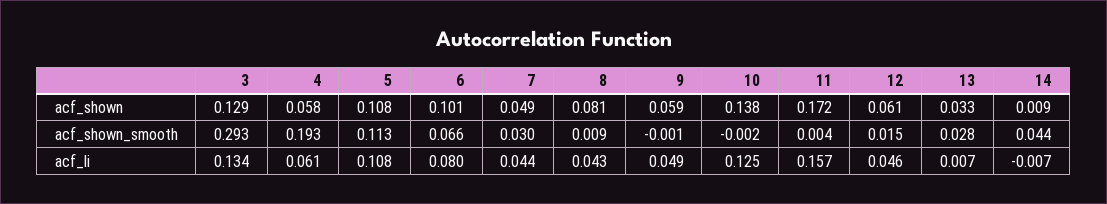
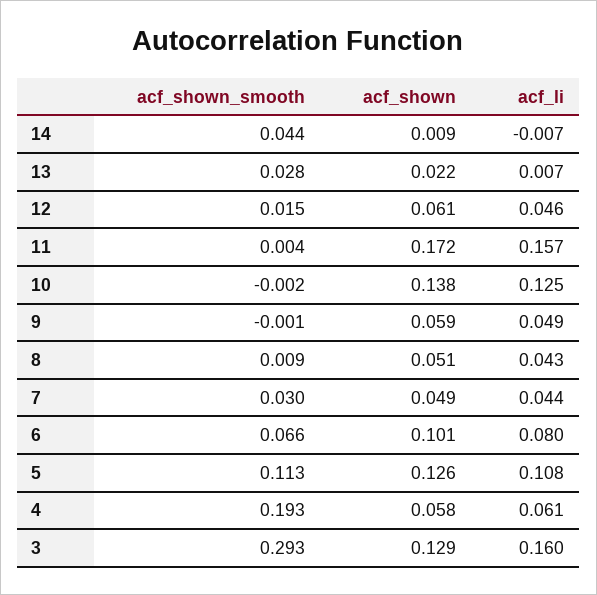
  {
    "3": {
      "acf_shown": 0.129,
      "acf_shown_smooth": 0.293,
-     "acf_li": 0.134
+     "acf_li": 0.16
    },
    "4": {
      "acf_shown": 0.058,
      "acf_shown_smooth": 0.193,
      "acf_li": 0.061
    },
    "5": {
-     "acf_shown": 0.108,
+     "acf_shown": 0.126,
      "acf_shown_smooth": 0.113,
      "acf_li": 0.108
    },
    "6": {
      "acf_shown": 0.101,
      "acf_shown_smooth": 0.066,
      "acf_li": 0.08
    },
    "7": {
      "acf_shown": 0.049,
      "acf_shown_smooth": 0.03,
      "acf_li": 0.044
    },
    "8": {
-     "acf_shown": 0.081,
+     "acf_shown": 0.051,
      "acf_shown_smooth": 0.009,
      "acf_li": 0.043
    },
    "9": {
      "acf_shown": 0.059,
      "acf_shown_smooth": -0.001,
      "acf_li": 0.049
    },
    "10": {
      "acf_shown": 0.138,
      "acf_shown_smooth": -0.002,
      "acf_li": 0.125
    },
    "11": {
      "acf_shown": 0.172,
      "acf_shown_smooth": 0.004,
      "acf_li": 0.157
    },
    "12": {
      "acf_shown": 0.061,
      "acf_shown_smooth": 0.015,
      "acf_li": 0.046
    },
    "13": {
-     "acf_shown": 0.033,
+     "acf_shown": 0.022,
      "acf_shown_smooth": 0.028,
      "acf_li": 0.007
    },
    "14": {
      "acf_shown": 0.009,
      "acf_shown_smooth": 0.044,
      "acf_li": -0.007
    }
  }

